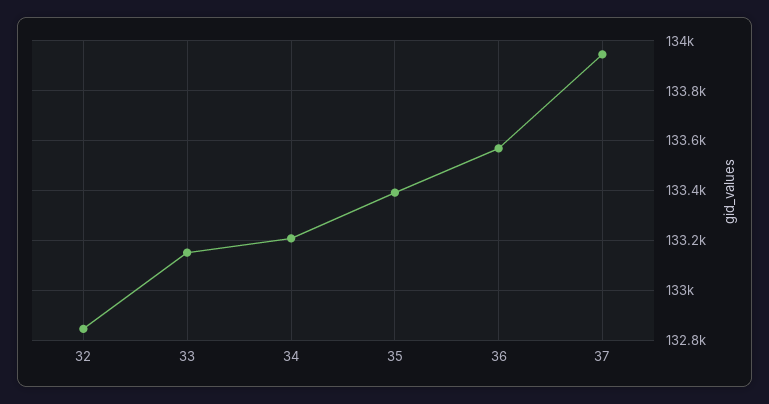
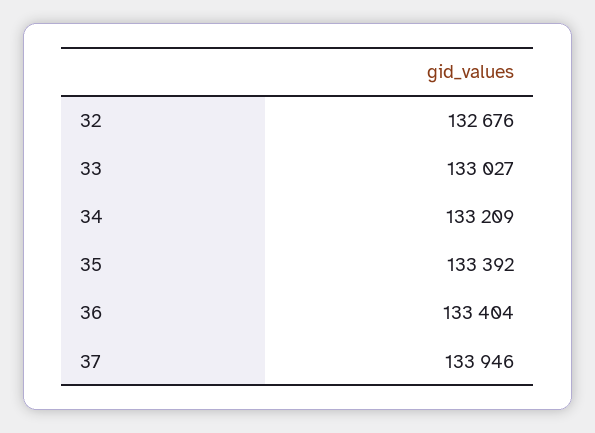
  {
-   "32": 132850,
+   "32": 132676,
-   "33": 133150,
+   "33": 133027,
    "34": 133209,
    "35": 133392,
-   "36": 133575,
+   "36": 133404,
    "37": 133946
  }

